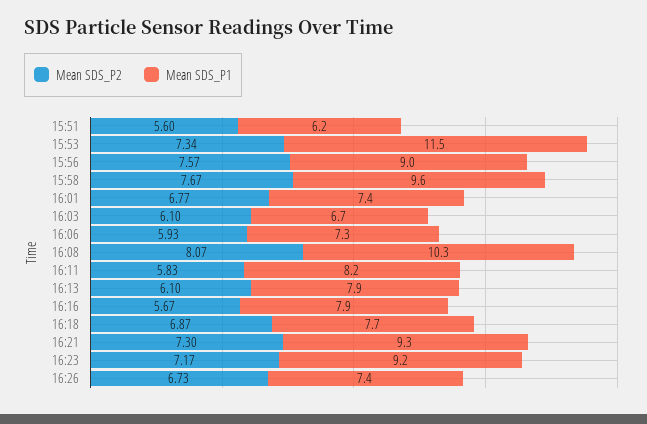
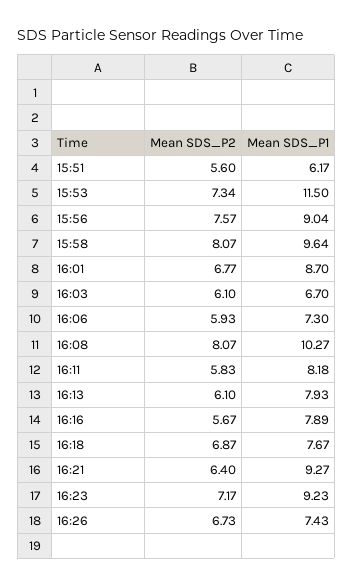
  {
    "Mean SDS_P2": {
      "15:51": 5.6,
      "15:53": 7.34,
      "15:56": 7.57,
-     "15:58": 7.67,
+     "15:58": 8.07,
      "16:01": 6.77,
      "16:03": 6.1,
      "16:06": 5.93,
      "16:08": 8.07,
      "16:11": 5.83,
      "16:13": 6.1,
      "16:16": 5.67,
      "16:18": 6.87,
-     "16:21": 7.3,
+     "16:21": 6.4,
      "16:23": 7.17,
      "16:26": 6.73
    },
    "Mean SDS_P1": {
      "15:51": 6.17,
      "15:53": 11.5,
      "15:56": 9.04,
      "15:58": 9.64,
-     "16:01": 7.4,
+     "16:01": 8.7,
      "16:03": 6.7,
      "16:06": 7.3,
      "16:08": 10.27,
      "16:11": 8.18,
      "16:13": 7.93,
      "16:16": 7.89,
      "16:18": 7.67,
      "16:21": 9.27,
      "16:23": 9.23,
      "16:26": 7.43
    }
  }

